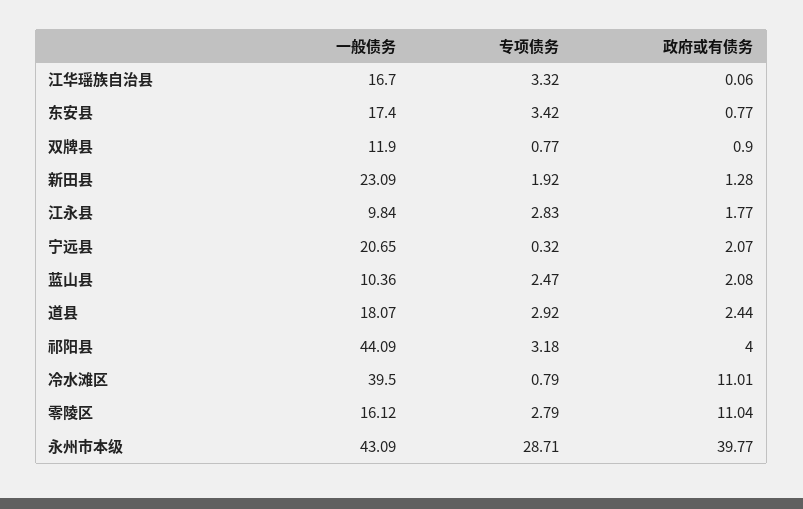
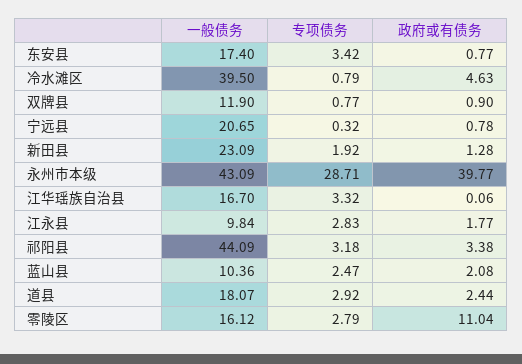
  {
    "一般债务": {
      "江华瑶族自治县": 16.7,
      "东安县": 17.4,
      "双牌县": 11.9,
      "新田县": 23.09,
      "江永县": 9.84,
      "宁远县": 20.65,
      "蓝山县": 10.36,
      "道县": 18.07,
      "祁阳县": 44.09,
      "冷水滩区": 39.5,
      "零陵区": 16.12,
      "永州市本级": 43.09
    },
    "专项债务": {
      "江华瑶族自治县": 3.32,
      "东安县": 3.42,
      "双牌县": 0.77,
      "新田县": 1.92,
      "江永县": 2.83,
      "宁远县": 0.32,
      "蓝山县": 2.47,
      "道县": 2.92,
      "祁阳县": 3.18,
      "冷水滩区": 0.79,
      "零陵区": 2.79,
      "永州市本级": 28.71
    },
    "政府或有债务": {
      "江华瑶族自治县": 0.06,
      "东安县": 0.77,
      "双牌县": 0.9,
      "新田县": 1.28,
      "江永县": 1.77,
-     "宁远县": 2.07,
+     "宁远县": 0.78,
      "蓝山县": 2.08,
      "道县": 2.44,
-     "祁阳县": 4,
+     "祁阳县": 3.38,
-     "冷水滩区": 11.01,
+     "冷水滩区": 4.63,
      "零陵区": 11.04,
      "永州市本级": 39.77
    }
  }

